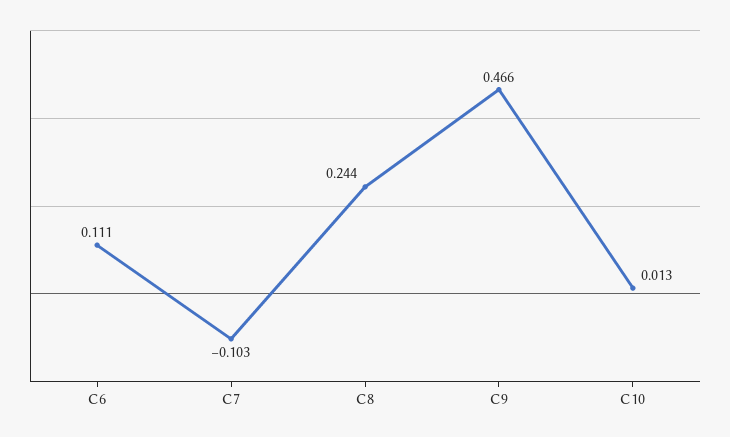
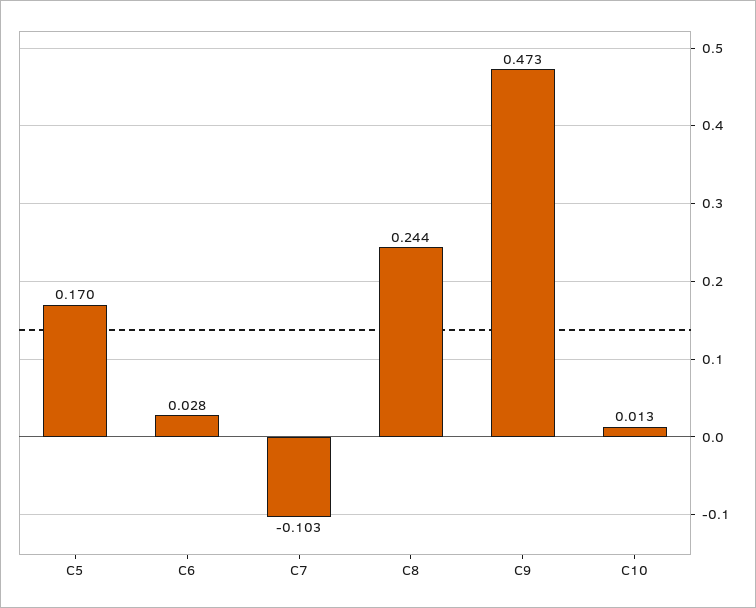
  {
-   "C6": 0.111,
+   "C6": 0.028,
    "C7": -0.103,
    "C8": 0.244,
-   "C9": 0.466,
+   "C9": 0.473,
-   "C10": 0.013
+   "C10": 0.013,
+   "C5": 0.17
  }

